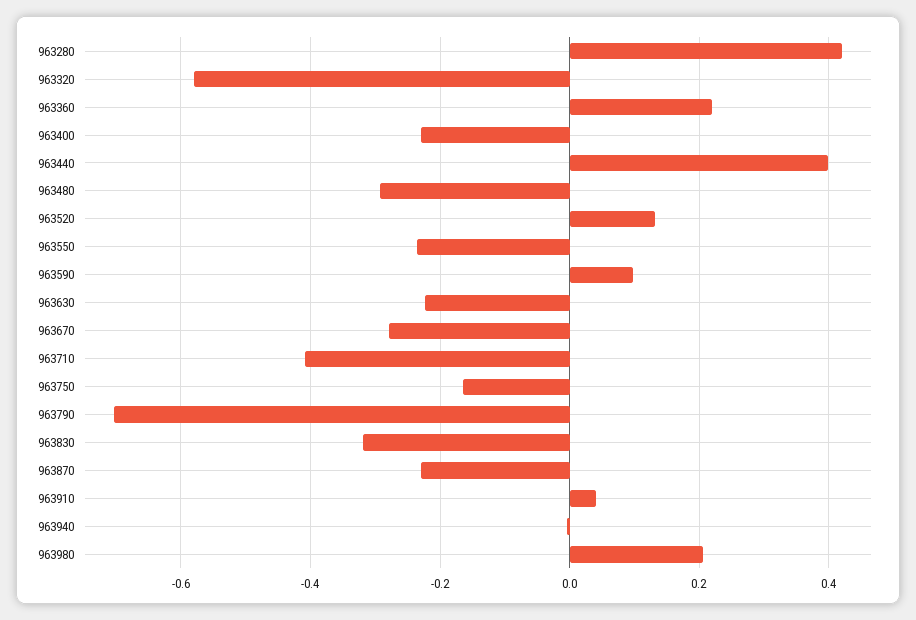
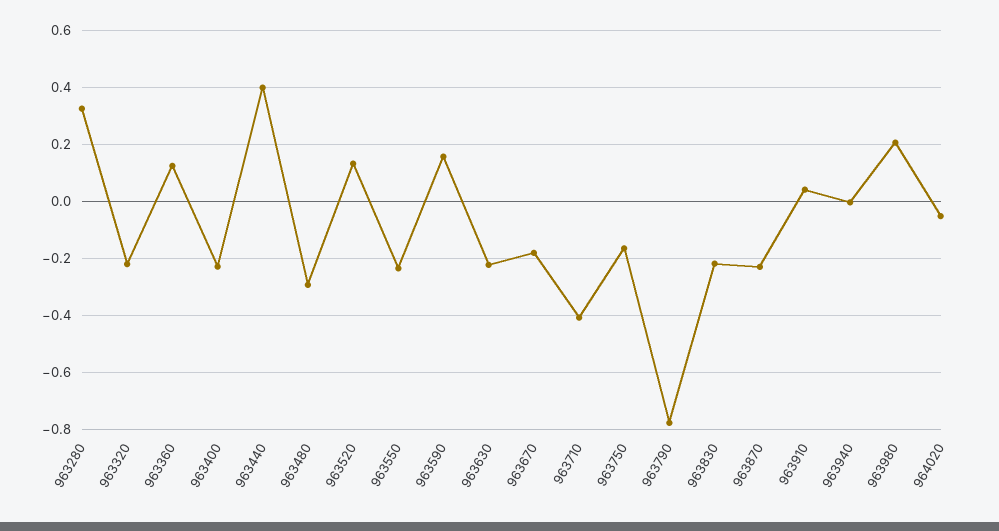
  {
-   "963280": 0.42,
+   "963280": 0.325,
-   "963320": -0.58,
+   "963320": -0.225,
-   "963360": 0.22,
+   "963360": 0.125,
    "963400": -0.22,
    "963440": 0.4,
    "963480": -0.3,
    "963520": 0.14,
    "963550": -0.24,
-   "963590": 0.1,
+   "963590": 0.15,
    "963630": -0.22,
-   "963670": -0.28,
+   "963670": -0.175,
    "963710": -0.4,
    "963750": -0.16,
-   "963790": -0.7,
+   "963790": -0.775,
-   "963830": -0.32,
+   "963830": -0.225,
    "963870": -0.24,
    "963910": 0.04,
    "963940": 0,
-   "963980": 0.2
+   "963980": 0.2,
+   "964020": -0.05
  }

